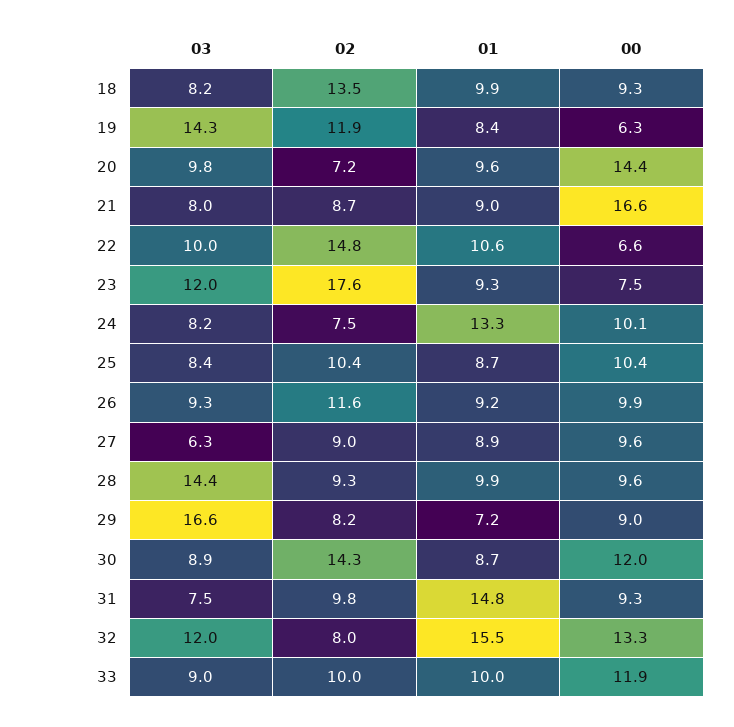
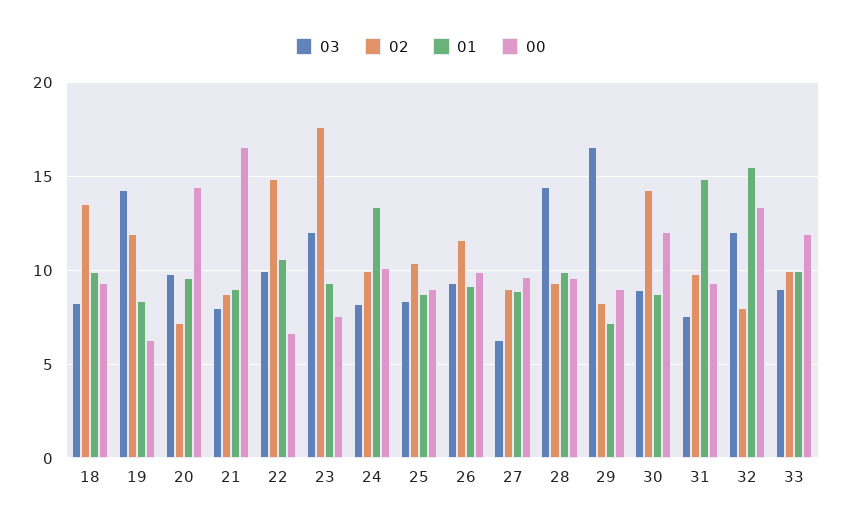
  {
    "03": {
      "18": 8.2,
      "19": 14.3,
      "20": 9.8,
      "21": 8,
      "22": 10,
      "23": 12,
      "24": 8.2,
      "25": 8.4,
      "26": 9.3,
      "27": 6.3,
      "28": 14.4,
      "29": 16.6,
      "30": 8.9,
      "31": 7.5,
      "32": 12,
      "33": 9
    },
    "02": {
      "18": 13.5,
      "19": 11.9,
      "20": 7.2,
      "21": 8.7,
      "22": 14.8,
      "23": 17.6,
-     "24": 7.5,
+     "24": 10,
      "25": 10.4,
      "26": 11.6,
      "27": 9,
      "28": 9.3,
      "29": 8.2,
      "30": 14.3,
      "31": 9.8,
      "32": 8,
      "33": 10
    },
    "01": {
      "18": 9.9,
      "19": 8.4,
      "20": 9.6,
      "21": 9,
      "22": 10.6,
      "23": 9.3,
      "24": 13.3,
      "25": 8.7,
      "26": 9.2,
      "27": 8.9,
      "28": 9.9,
      "29": 7.2,
      "30": 8.7,
      "31": 14.8,
      "32": 15.5,
      "33": 10
    },
    "00": {
      "18": 9.3,
      "19": 6.3,
      "20": 14.4,
      "21": 16.6,
      "22": 6.6,
      "23": 7.5,
      "24": 10.1,
-     "25": 10.4,
+     "25": 9,
      "26": 9.9,
      "27": 9.6,
      "28": 9.6,
      "29": 9,
      "30": 12,
      "31": 9.3,
      "32": 13.3,
      "33": 11.9
    }
  }

